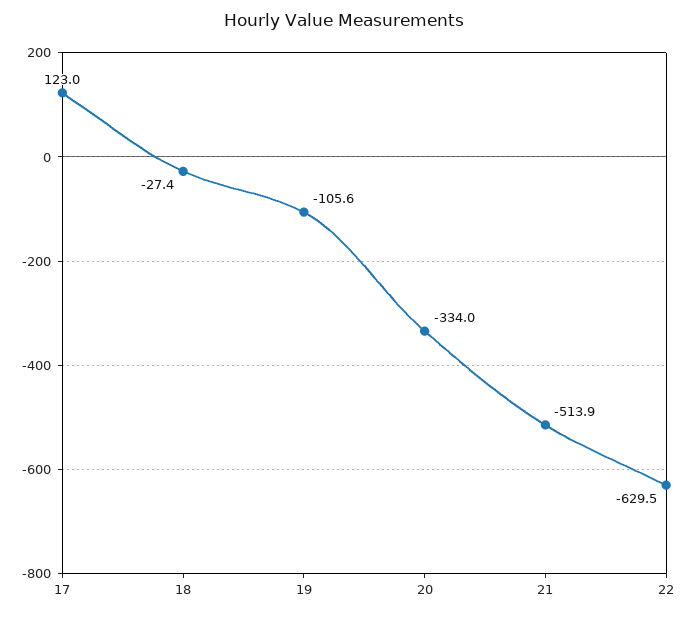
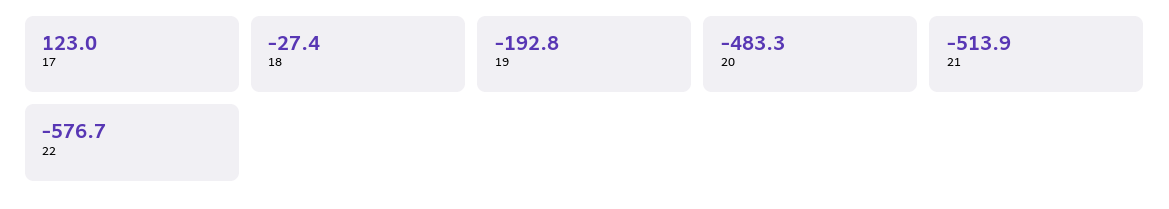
  {
    "17": 123,
    "18": -27.4,
-   "19": -105.6,
+   "19": -192.8,
-   "20": -334,
+   "20": -483.3,
    "21": -513.9,
-   "22": -629.5
+   "22": -576.7
  }

